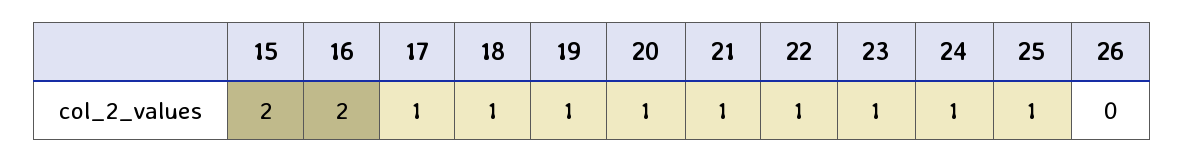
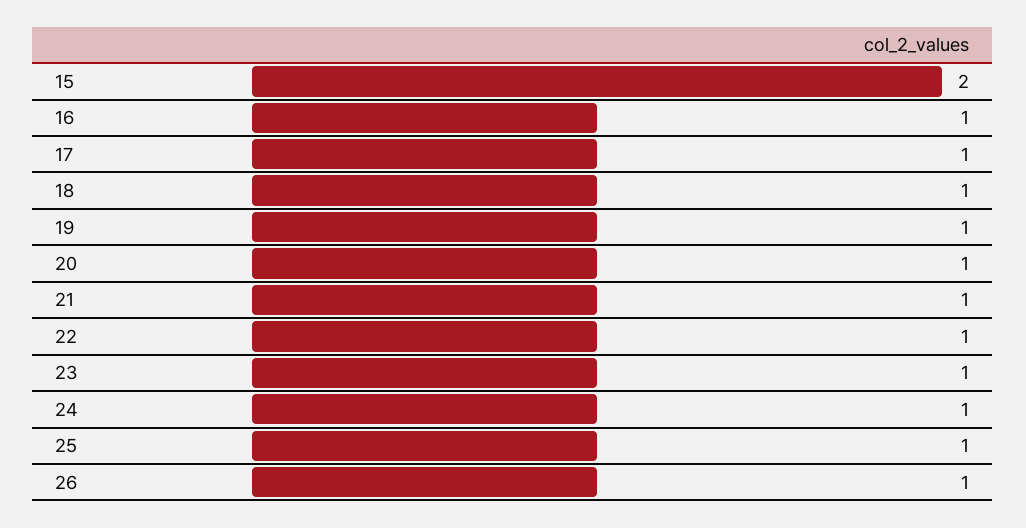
  {
    "15": 2,
-   "16": 2,
+   "16": 1,
    "17": 1,
    "18": 1,
    "19": 1,
    "20": 1,
    "21": 1,
    "22": 1,
    "23": 1,
    "24": 1,
    "25": 1,
-   "26": 0
+   "26": 1
  }

